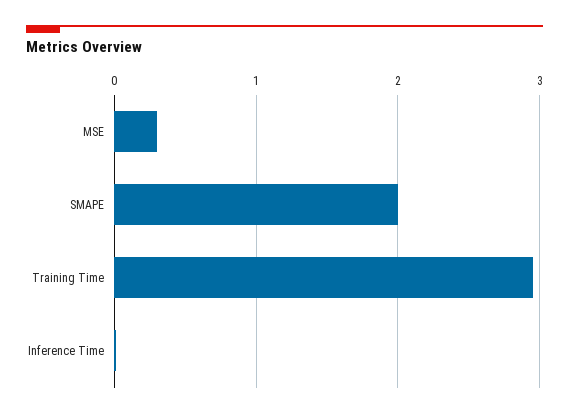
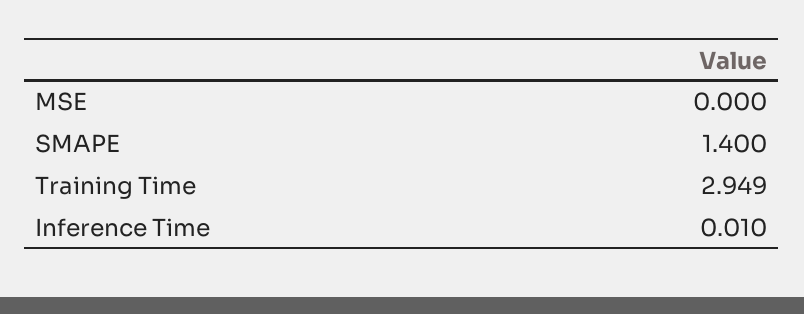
  {
-   "MSE": 0.3,
+   "MSE": 0,
-   "SMAPE": 2,
+   "SMAPE": 1.4,
    "Training Time": 2.949,
    "Inference Time": 0.01
  }

